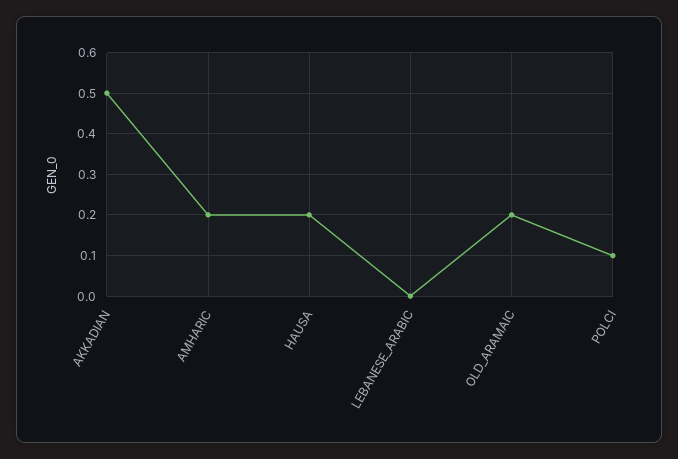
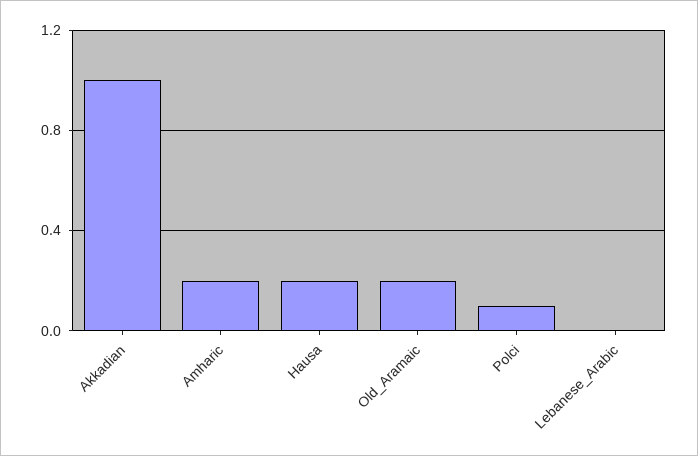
  {
-   "AKKADIAN": 0.5,
+   "AKKADIAN": 1,
    "AMHARIC": 0.2,
    "HAUSA": 0.2,
    "LEBANESE_ARABIC": 0,
    "OLD_ARAMAIC": 0.2,
    "POLCI": 0.1
  }

